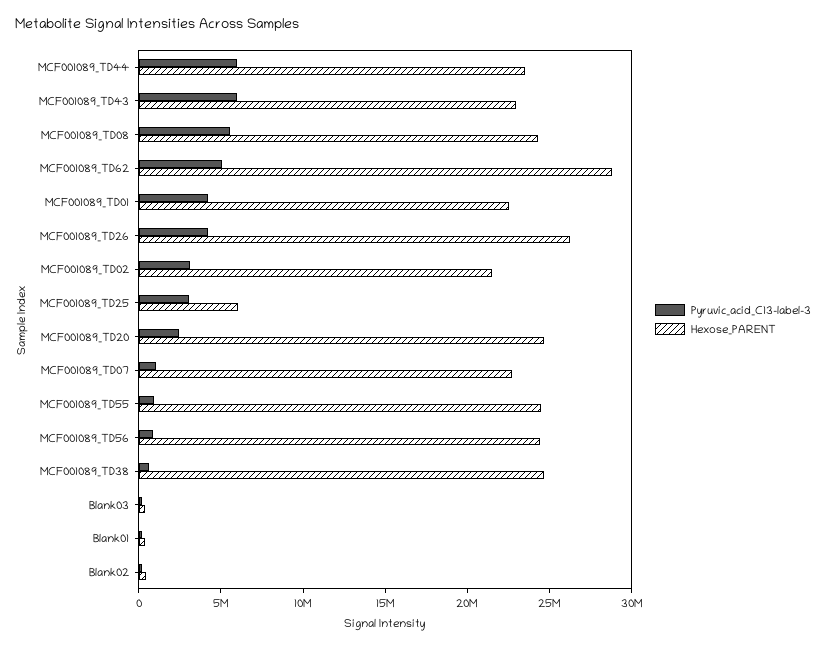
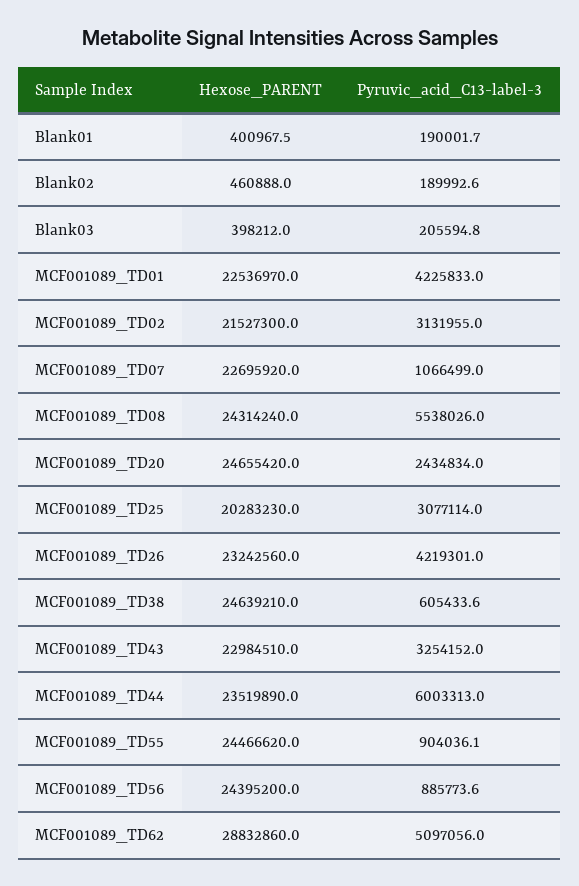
  {
    "Pyruvic_acid_C13-label-3": {
      "MCF001089_TD44": 6003313,
-     "MCF001089_TD43": 6000000,
+     "MCF001089_TD43": 3254152,
      "MCF001089_TD08": 5538026,
      "MCF001089_TD62": 5097056,
      "MCF001089_TD01": 4225833,
      "MCF001089_TD26": 4219301,
      "MCF001089_TD02": 3131955,
      "MCF001089_TD25": 3077114,
      "MCF001089_TD20": 2434834,
      "MCF001089_TD07": 1066499,
      "MCF001089_TD55": 904036.1,
      "MCF001089_TD56": 885773.6,
      "MCF001089_TD38": 605433.6,
      "Blank03": 205594.8,
      "Blank01": 190001.7,
      "Blank02": 189992.6
    },
    "Hexose_PARENT": {
      "MCF001089_TD44": 23519890,
      "MCF001089_TD43": 22984510,
      "MCF001089_TD08": 24314240,
      "MCF001089_TD62": 28832860,
      "MCF001089_TD01": 22536970,
-     "MCF001089_TD26": 26000000,
+     "MCF001089_TD26": 23242560,
      "MCF001089_TD02": 21527300,
-     "MCF001089_TD25": 6000000,
+     "MCF001089_TD25": 20283230,
      "MCF001089_TD20": 24655420,
      "MCF001089_TD07": 22695920,
      "MCF001089_TD55": 24466620,
      "MCF001089_TD56": 24395200,
      "MCF001089_TD38": 24639210,
      "Blank03": 398212,
      "Blank01": 400967.5,
      "Blank02": 460888
    }
  }

